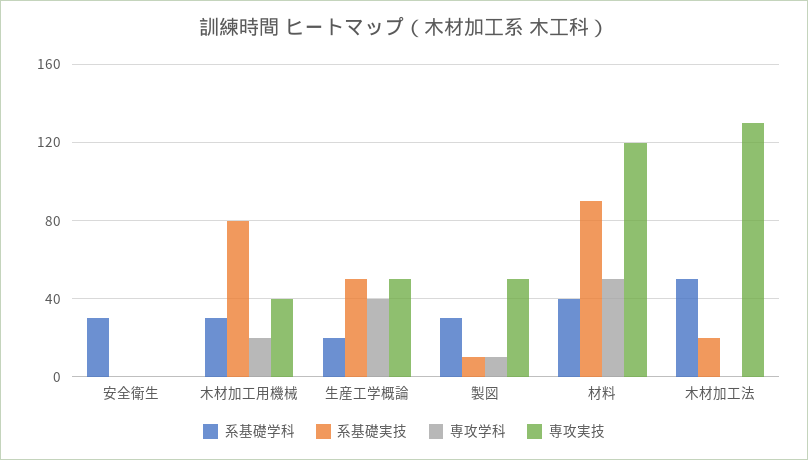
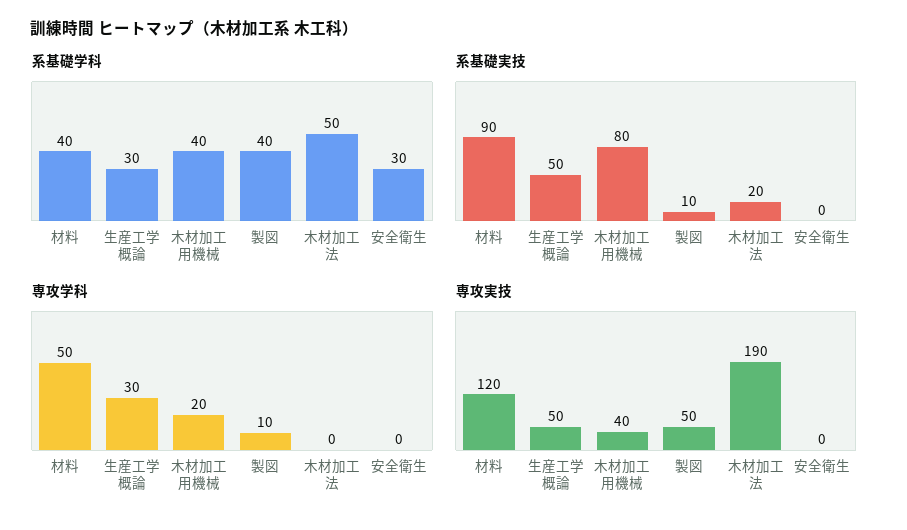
  {
    "系基礎学科": {
      "安全衛生": 30,
-     "木材加工用機械": 30,
+     "木材加工用機械": 40,
-     "生産工学概論": 20,
+     "生産工学概論": 30,
-     "製図": 30,
+     "製図": 40,
      "材料": 40,
      "木材加工法": 50
    },
    "系基礎実技": {
      "安全衛生": 0,
      "木材加工用機械": 80,
      "生産工学概論": 50,
      "製図": 10,
      "材料": 90,
      "木材加工法": 20
    },
    "専攻学科": {
      "安全衛生": 0,
      "木材加工用機械": 20,
-     "生産工学概論": 40,
+     "生産工学概論": 30,
      "製図": 10,
      "材料": 50,
      "木材加工法": 0
    },
    "専攻実技": {
      "安全衛生": 0,
      "木材加工用機械": 40,
      "生産工学概論": 50,
      "製図": 50,
      "材料": 120,
-     "木材加工法": 130
+     "木材加工法": 190
    }
  }

